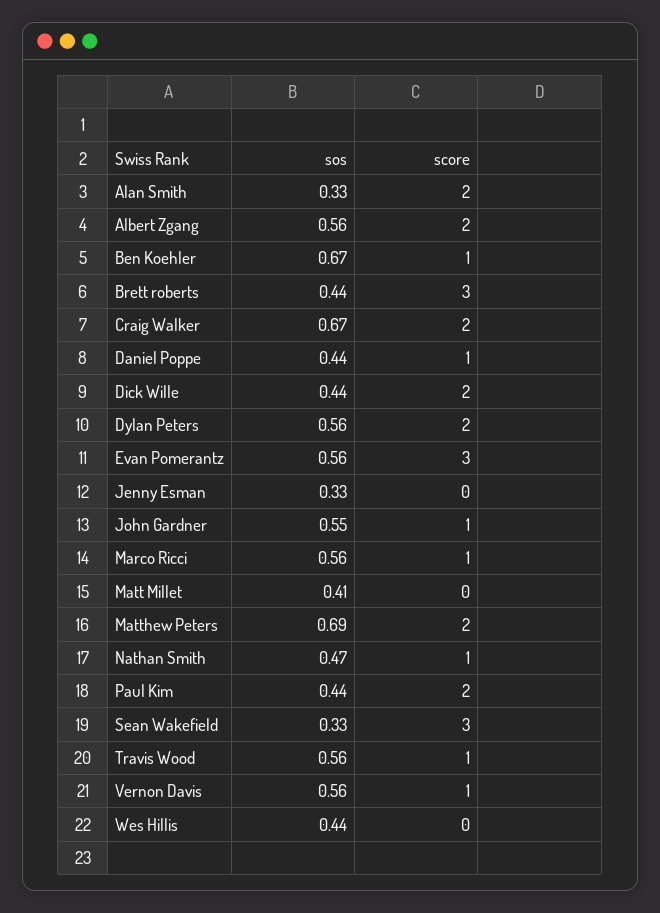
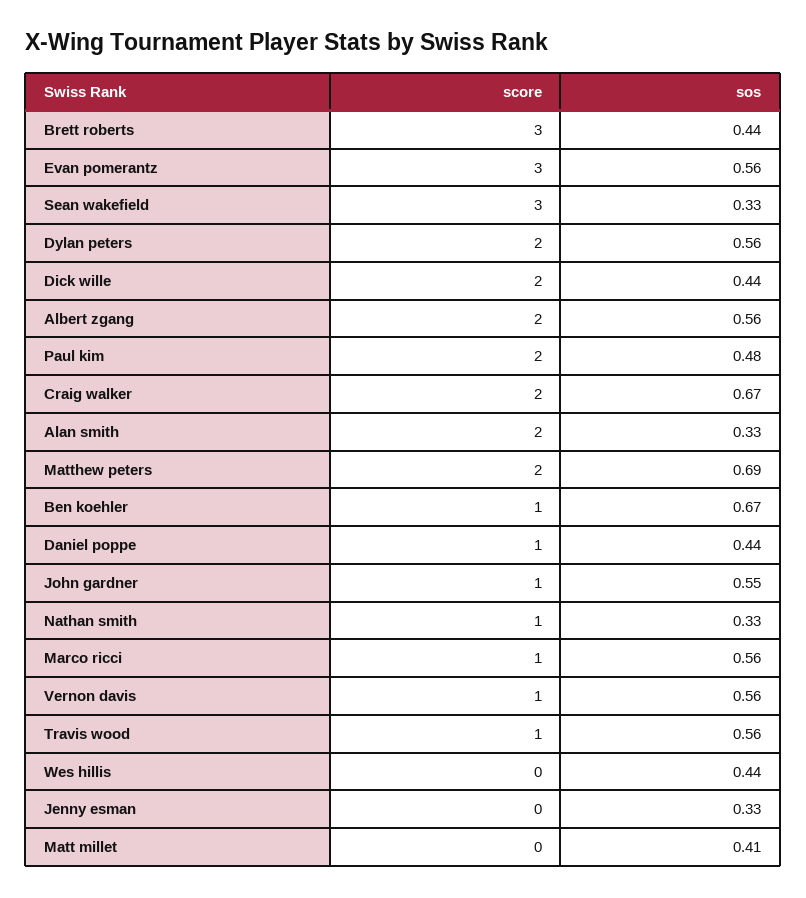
  {
    "sos": {
      "Alan Smith": 0.33,
      "Albert Zgang": 0.56,
      "Ben Koehler": 0.67,
      "Brett roberts": 0.44,
      "Craig Walker": 0.67,
      "Daniel Poppe": 0.44,
      "Dick Wille": 0.44,
      "Dylan Peters": 0.56,
      "Evan Pomerantz": 0.56,
      "Jenny Esman": 0.33,
      "John Gardner": 0.55,
      "Marco Ricci": 0.56,
      "Matt Millet": 0.41,
      "Matthew Peters": 0.69,
-     "Nathan Smith": 0.47,
+     "Nathan Smith": 0.33,
-     "Paul Kim": 0.44,
+     "Paul Kim": 0.48,
      "Sean Wakefield": 0.33,
      "Travis Wood": 0.56,
      "Vernon Davis": 0.56,
      "Wes Hillis": 0.44
    },
    "score": {
      "Alan Smith": 2,
      "Albert Zgang": 2,
      "Ben Koehler": 1,
      "Brett roberts": 3,
      "Craig Walker": 2,
      "Daniel Poppe": 1,
      "Dick Wille": 2,
      "Dylan Peters": 2,
      "Evan Pomerantz": 3,
      "Jenny Esman": 0,
      "John Gardner": 1,
      "Marco Ricci": 1,
      "Matt Millet": 0,
      "Matthew Peters": 2,
      "Nathan Smith": 1,
      "Paul Kim": 2,
      "Sean Wakefield": 3,
      "Travis Wood": 1,
      "Vernon Davis": 1,
      "Wes Hillis": 0
    }
  }

